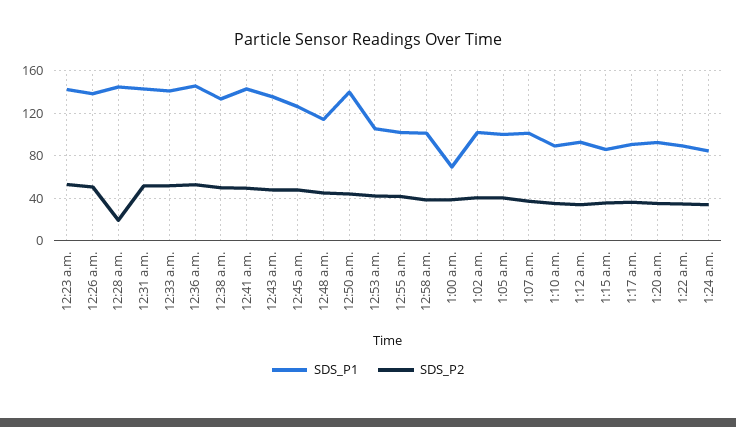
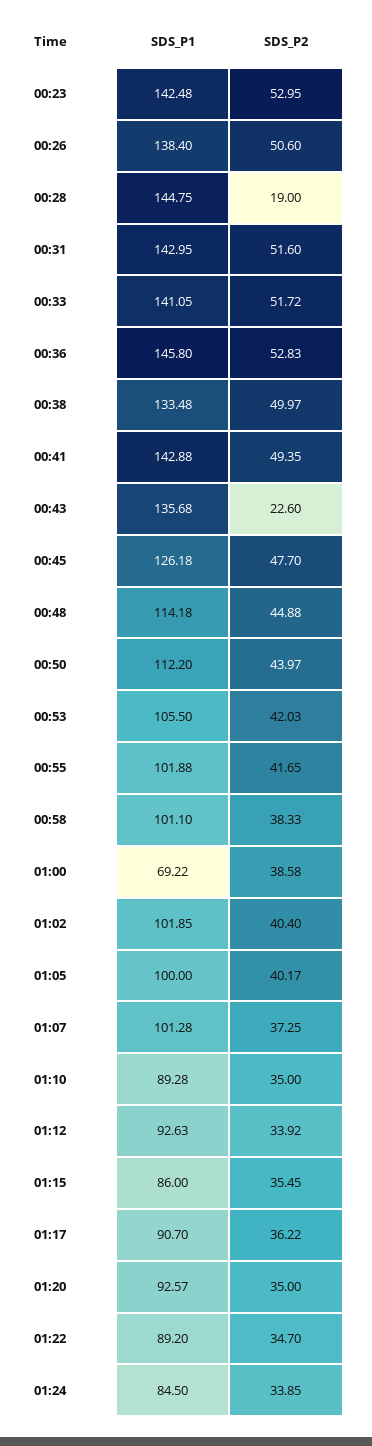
  {
    "SDS_P1": {
      "12:23 a.m.": 142.48,
      "12:26 a.m.": 138.4,
      "12:28 a.m.": 144.75,
      "12:31 a.m.": 142.95,
      "12:33 a.m.": 141.05,
      "12:36 a.m.": 145.8,
      "12:38 a.m.": 133.48,
      "12:41 a.m.": 142.88,
      "12:43 a.m.": 135.68,
      "12:45 a.m.": 126.18,
      "12:48 a.m.": 114.18,
-     "12:50 a.m.": 140,
+     "12:50 a.m.": 112.2,
      "12:53 a.m.": 105.5,
      "12:55 a.m.": 101.88,
      "12:58 a.m.": 101.1,
      "1:00 a.m.": 69.22,
      "1:02 a.m.": 101.85,
      "1:05 a.m.": 100,
      "1:07 a.m.": 101.28,
      "1:10 a.m.": 89.28,
      "1:12 a.m.": 92.63,
      "1:15 a.m.": 86,
      "1:17 a.m.": 90.7,
      "1:20 a.m.": 92.57,
      "1:22 a.m.": 89.2,
      "1:24 a.m.": 84.5
    },
    "SDS_P2": {
      "12:23 a.m.": 52.95,
      "12:26 a.m.": 50.6,
      "12:28 a.m.": 19,
      "12:31 a.m.": 51.6,
      "12:33 a.m.": 51.72,
      "12:36 a.m.": 52.83,
      "12:38 a.m.": 49.97,
      "12:41 a.m.": 49.35,
-     "12:43 a.m.": 50,
+     "12:43 a.m.": 22.6,
      "12:45 a.m.": 47.7,
      "12:48 a.m.": 44.88,
      "12:50 a.m.": 43.97,
      "12:53 a.m.": 42.03,
      "12:55 a.m.": 41.65,
      "12:58 a.m.": 38.33,
      "1:00 a.m.": 38.58,
      "1:02 a.m.": 40.4,
      "1:05 a.m.": 40.17,
      "1:07 a.m.": 37.25,
      "1:10 a.m.": 35,
      "1:12 a.m.": 33.92,
      "1:15 a.m.": 35.45,
      "1:17 a.m.": 36.22,
      "1:20 a.m.": 35,
      "1:22 a.m.": 34.7,
      "1:24 a.m.": 33.85
    }
  }

